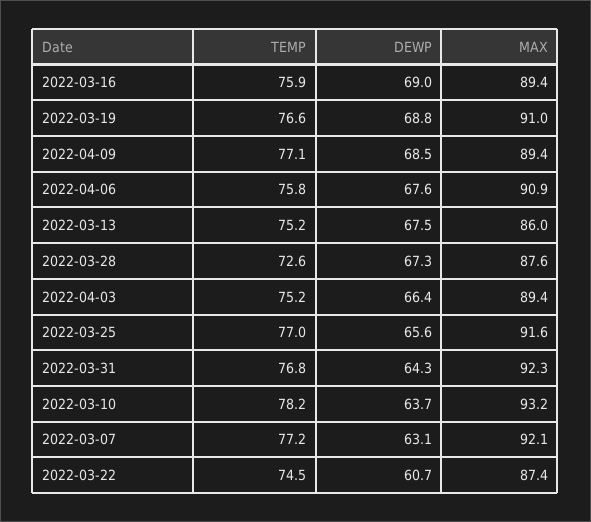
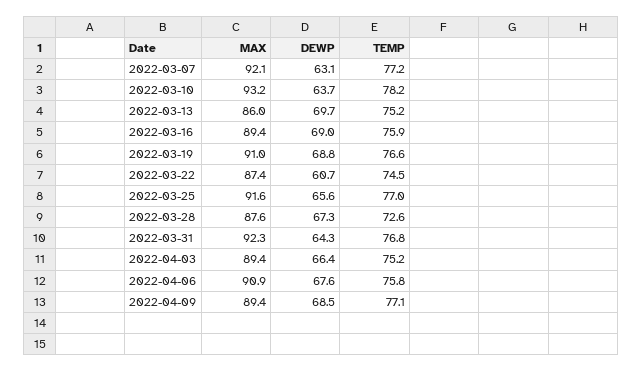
  {
    "TEMP": {
      "2022-03-16": 75.9,
      "2022-03-19": 76.6,
      "2022-04-09": 77.1,
      "2022-04-06": 75.8,
      "2022-03-13": 75.2,
      "2022-03-28": 72.6,
      "2022-04-03": 75.2,
      "2022-03-25": 77,
      "2022-03-31": 76.8,
      "2022-03-10": 78.2,
      "2022-03-07": 77.2,
      "2022-03-22": 74.5
    },
    "DEWP": {
      "2022-03-16": 69,
      "2022-03-19": 68.8,
      "2022-04-09": 68.5,
      "2022-04-06": 67.6,
-     "2022-03-13": 67.5,
+     "2022-03-13": 69.7,
      "2022-03-28": 67.3,
      "2022-04-03": 66.4,
      "2022-03-25": 65.6,
      "2022-03-31": 64.3,
      "2022-03-10": 63.7,
      "2022-03-07": 63.1,
      "2022-03-22": 60.7
    },
    "MAX": {
      "2022-03-16": 89.4,
      "2022-03-19": 91,
      "2022-04-09": 89.4,
      "2022-04-06": 90.9,
      "2022-03-13": 86,
      "2022-03-28": 87.6,
      "2022-04-03": 89.4,
      "2022-03-25": 91.6,
      "2022-03-31": 92.3,
      "2022-03-10": 93.2,
      "2022-03-07": 92.1,
      "2022-03-22": 87.4
    }
  }

